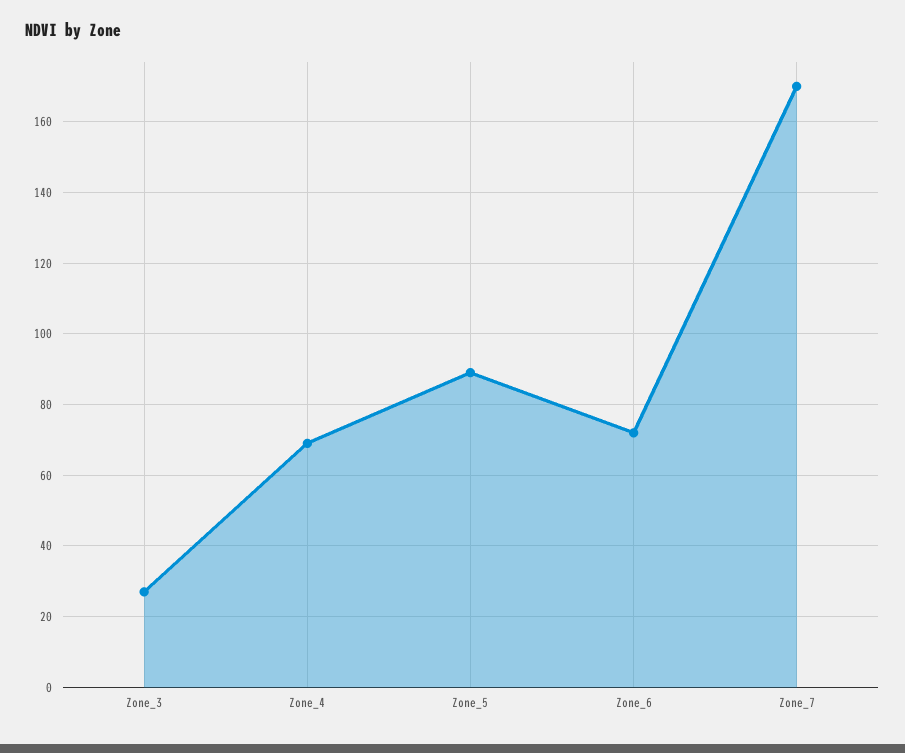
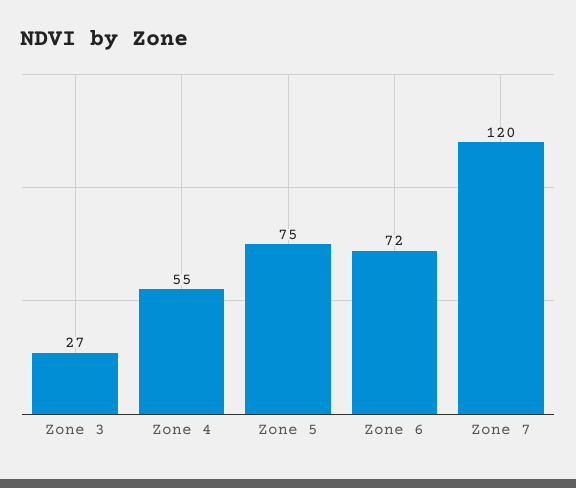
  {
    "Zone_3": 27,
-   "Zone_4": 70,
+   "Zone_4": 55,
-   "Zone_5": 90,
+   "Zone_5": 75,
    "Zone_6": 72,
-   "Zone_7": 170
+   "Zone_7": 120
  }

